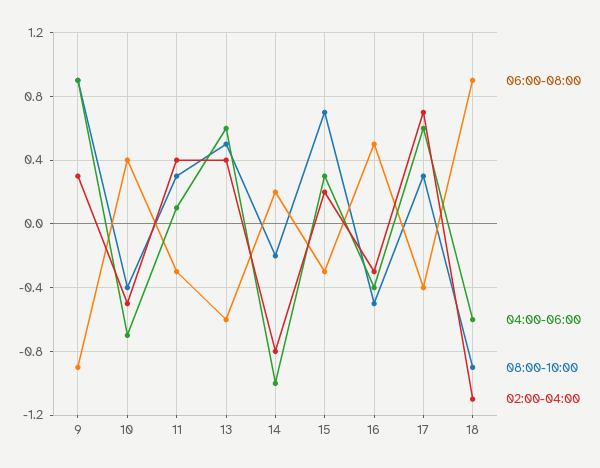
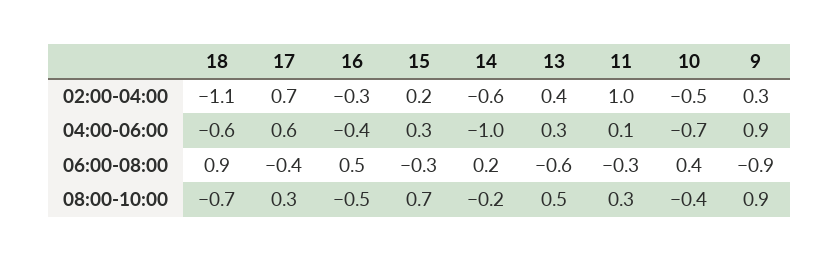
  {
    "06:00-08:00": {
      "9": -0.9,
      "10": 0.4,
      "11": -0.3,
      "13": -0.6,
      "14": 0.2,
      "15": -0.3,
      "16": 0.5,
      "17": -0.4,
      "18": 0.9
    },
    "04:00-06:00": {
      "9": 0.9,
      "10": -0.7,
      "11": 0.1,
-     "13": 0.6,
+     "13": 0.3,
      "14": -1,
      "15": 0.3,
      "16": -0.4,
      "17": 0.6,
      "18": -0.6
    },
    "08:00-10:00": {
      "9": 0.9,
      "10": -0.4,
      "11": 0.3,
      "13": 0.5,
      "14": -0.2,
      "15": 0.7,
      "16": -0.5,
      "17": 0.3,
-     "18": -0.9
+     "18": -0.7
    },
    "02:00-04:00": {
      "9": 0.3,
      "10": -0.5,
-     "11": 0.4,
+     "11": 1,
      "13": 0.4,
-     "14": -0.8,
+     "14": -0.6,
      "15": 0.2,
      "16": -0.3,
      "17": 0.7,
      "18": -1.1
    }
  }

